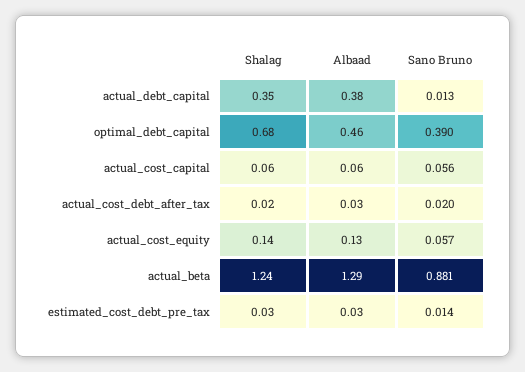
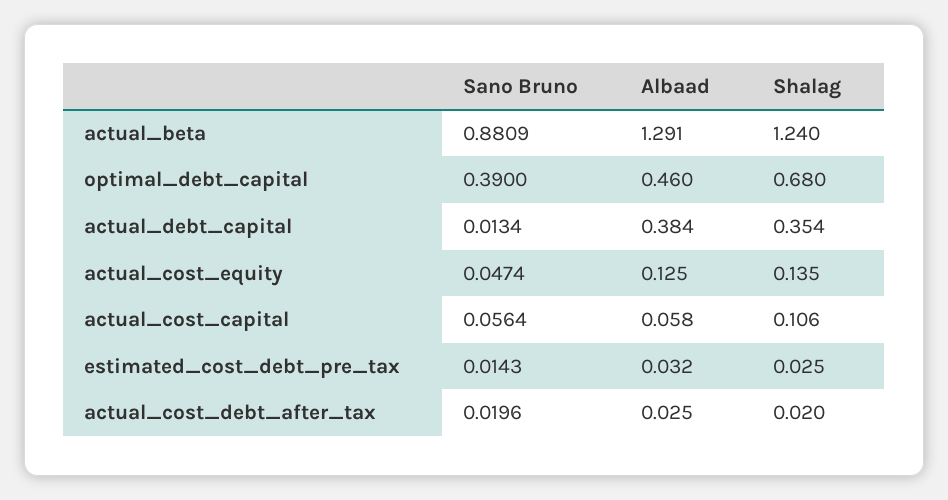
  {
    "Shalag": {
      "actual_debt_capital": 0.354,
      "optimal_debt_capital": 0.68,
-     "actual_cost_capital": 0.06,
+     "actual_cost_capital": 0.106,
      "actual_cost_debt_after_tax": 0.02,
      "actual_cost_equity": 0.135,
      "actual_beta": 1.24,
      "estimated_cost_debt_pre_tax": 0.025
    },
    "Albaad": {
      "actual_debt_capital": 0.384,
      "optimal_debt_capital": 0.46,
      "actual_cost_capital": 0.058,
      "actual_cost_debt_after_tax": 0.025,
      "actual_cost_equity": 0.125,
      "actual_beta": 1.291,
      "estimated_cost_debt_pre_tax": 0.032
    },
    "Sano Bruno": {
      "actual_debt_capital": 0.0134,
      "optimal_debt_capital": 0.39,
      "actual_cost_capital": 0.0564,
      "actual_cost_debt_after_tax": 0.0196,
-     "actual_cost_equity": 0.057,
+     "actual_cost_equity": 0.0474,
      "actual_beta": 0.8809,
      "estimated_cost_debt_pre_tax": 0.0143
    }
  }

